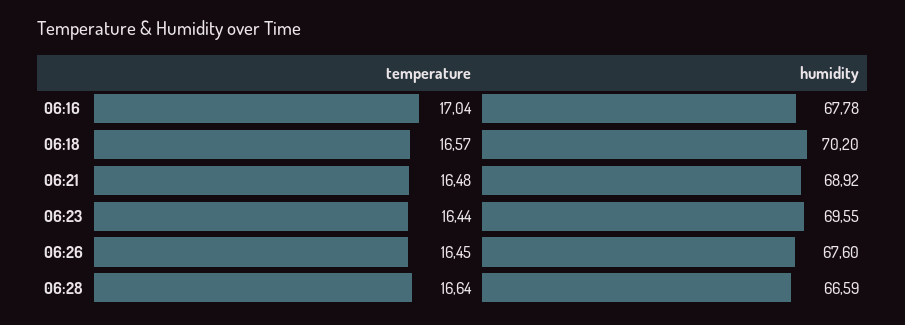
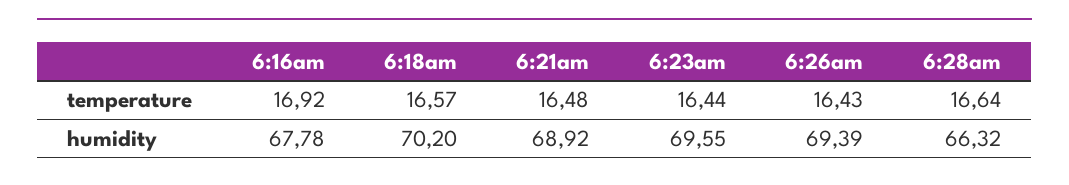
  {
    "temperature": {
-     "06:16": 17.04,
+     "06:16": 16.92,
      "06:18": 16.57,
      "06:21": 16.48,
      "06:23": 16.44,
-     "06:26": 16.45,
+     "06:26": 16.43,
      "06:28": 16.64
    },
    "humidity": {
      "06:16": 67.78,
      "06:18": 70.2,
      "06:21": 68.92,
      "06:23": 69.55,
-     "06:26": 67.6,
+     "06:26": 69.39,
-     "06:28": 66.59
+     "06:28": 66.32
    }
  }

